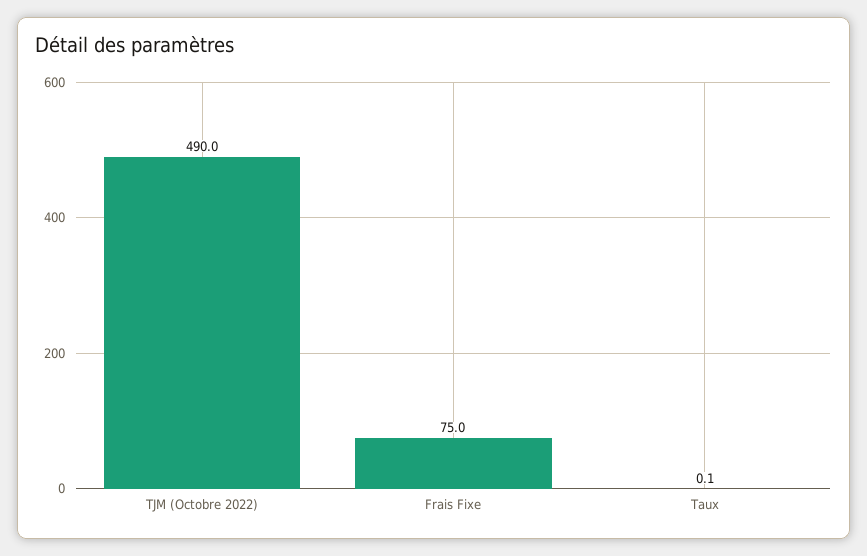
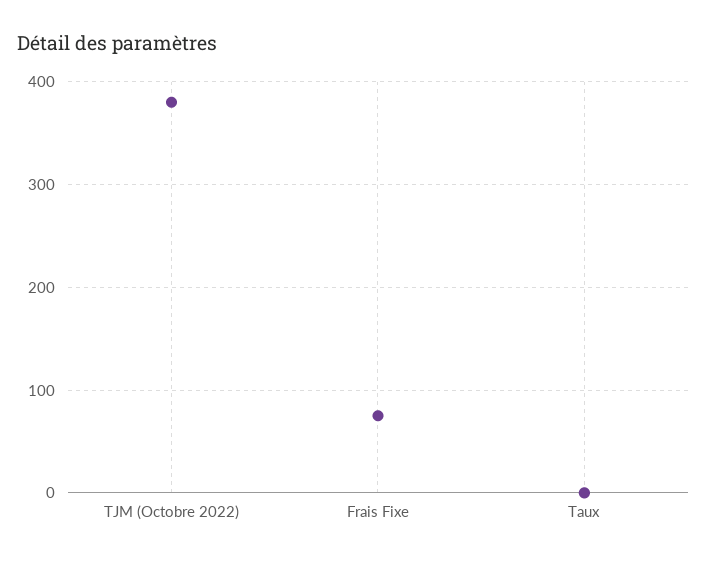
  {
-   "TJM (Octobre 2022)": 490,
+   "TJM (Octobre 2022)": 380,
    "Frais Fixe": 75,
    "Taux": 0.1
  }

